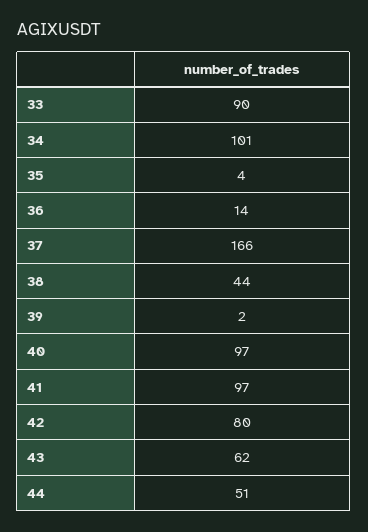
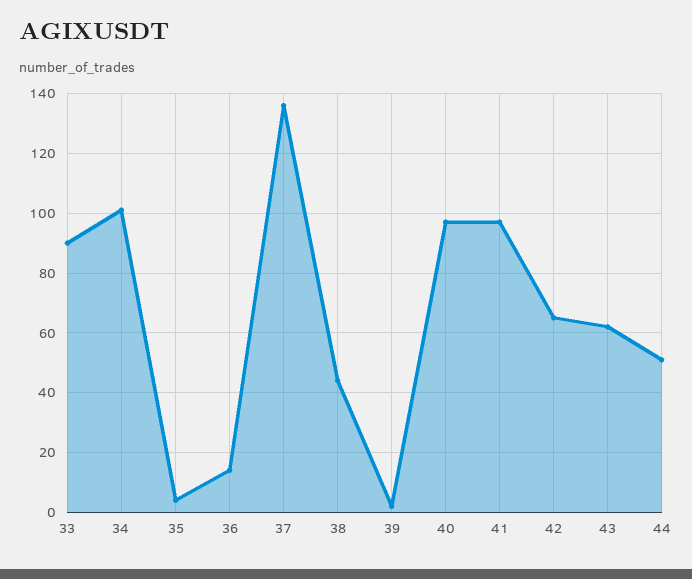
  {
    "33": 90,
    "34": 101,
    "35": 4,
    "36": 14,
-   "37": 166,
+   "37": 135,
    "38": 44,
    "39": 2,
    "40": 97,
    "41": 97,
-   "42": 80,
+   "42": 65,
    "43": 62,
    "44": 51
  }

